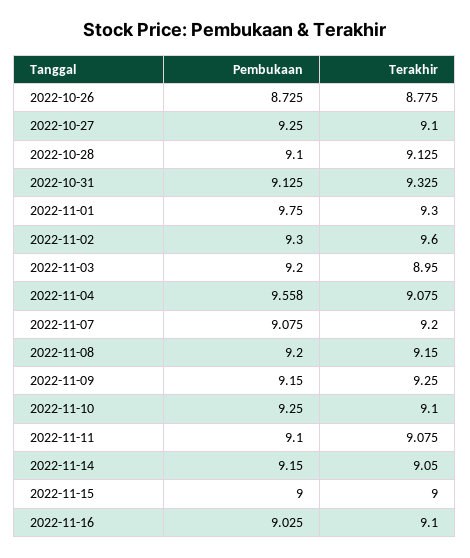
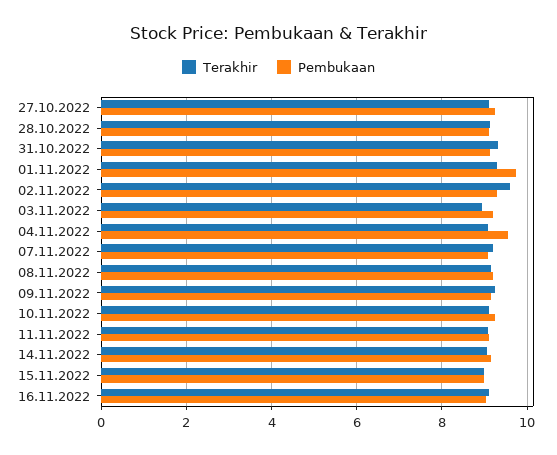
  {
    "Pembukaan": {
-     "2022-10-26": 8.725,
      "2022-10-27": 9.25,
      "2022-10-28": 9.1,
      "2022-10-31": 9.125,
      "2022-11-01": 9.75,
      "2022-11-02": 9.3,
      "2022-11-03": 9.2,
      "2022-11-04": 9.558,
      "2022-11-07": 9.075,
      "2022-11-08": 9.2,
      "2022-11-09": 9.15,
      "2022-11-10": 9.25,
      "2022-11-11": 9.1,
      "2022-11-14": 9.15,
      "2022-11-15": 9,
      "2022-11-16": 9.025
    },
    "Terakhir": {
-     "2022-10-26": 8.775,
      "2022-10-27": 9.1,
      "2022-10-28": 9.125,
      "2022-10-31": 9.325,
      "2022-11-01": 9.3,
      "2022-11-02": 9.6,
      "2022-11-03": 8.95,
      "2022-11-04": 9.075,
      "2022-11-07": 9.2,
      "2022-11-08": 9.15,
      "2022-11-09": 9.25,
      "2022-11-10": 9.1,
      "2022-11-11": 9.075,
      "2022-11-14": 9.05,
      "2022-11-15": 9,
      "2022-11-16": 9.1
    }
  }

